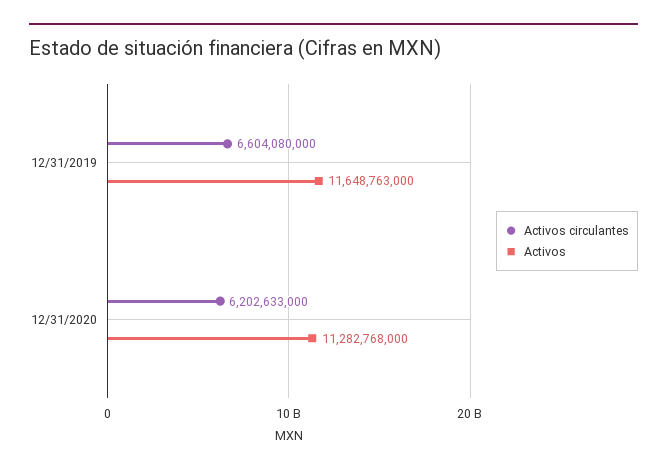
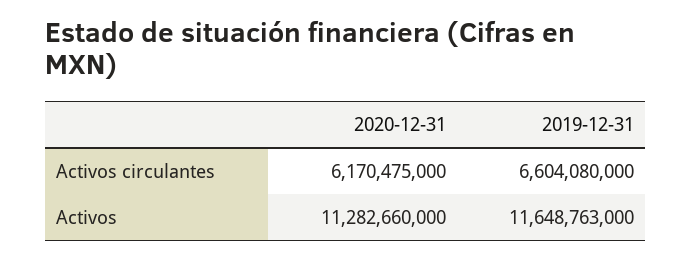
  {
    "Activos circulantes": {
      "12/31/2019": 6604080000,
-     "12/31/2020": 6202633000
+     "12/31/2020": 6170475000
    },
    "Activos": {
      "12/31/2019": 11648763000,
-     "12/31/2020": 11282768000
+     "12/31/2020": 11282660000
    }
  }

